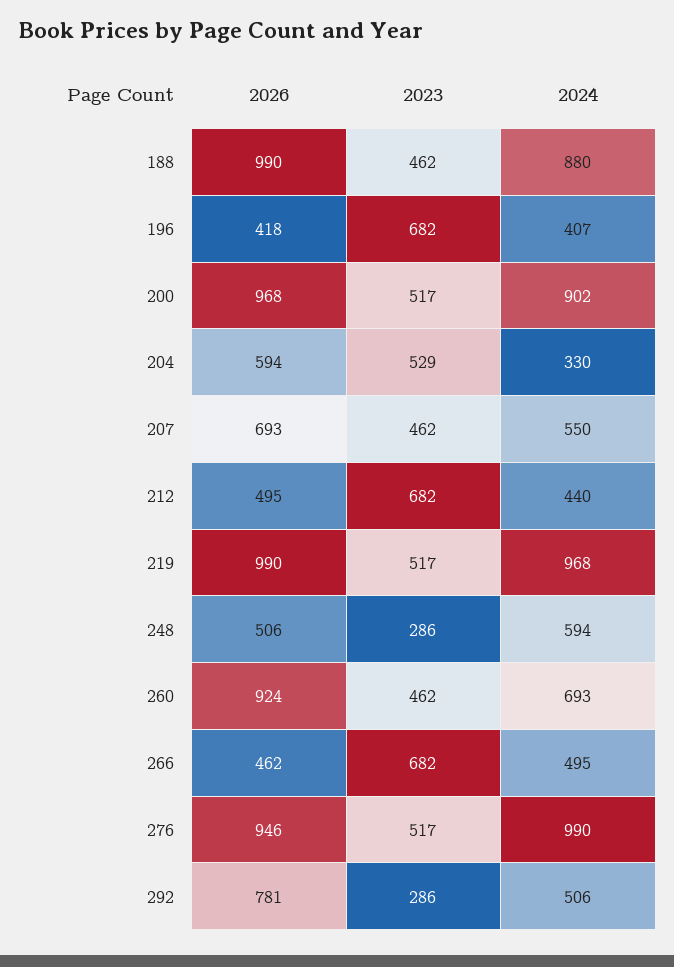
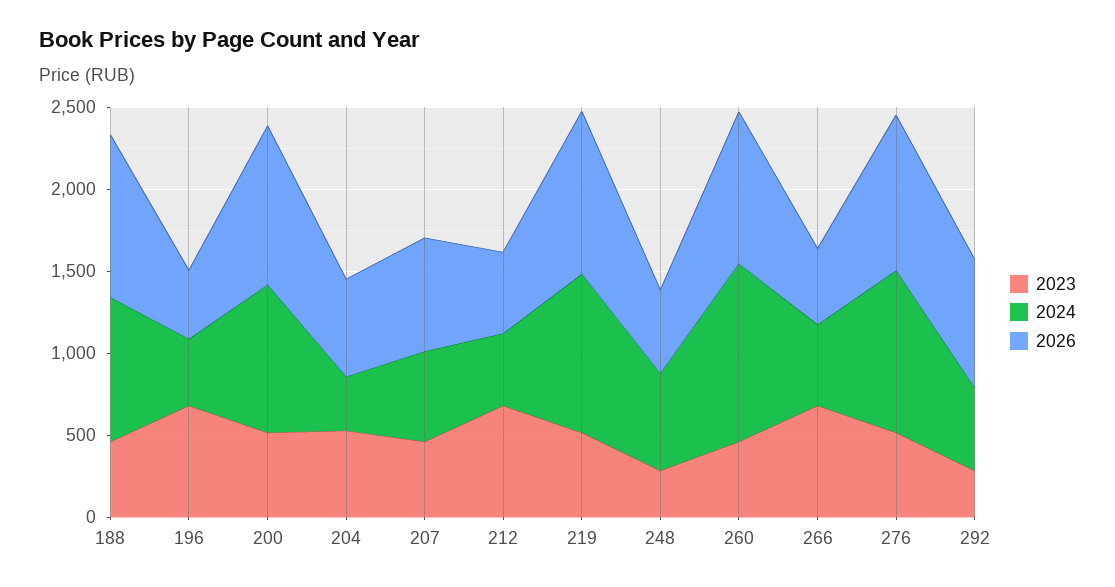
  {
    "2026": {
      "188": 990,
      "196": 418,
      "200": 968,
      "204": 594,
      "207": 693,
      "212": 495,
      "219": 990,
      "248": 506,
      "260": 924,
      "266": 462,
      "276": 946,
      "292": 781
    },
    "2023": {
      "188": 462,
      "196": 682,
      "200": 517,
      "204": 529,
      "207": 462,
      "212": 682,
      "219": 517,
      "248": 286,
      "260": 462,
      "266": 682,
      "276": 517,
      "292": 286
    },
    "2024": {
      "188": 880,
      "196": 407,
      "200": 902,
      "204": 330,
      "207": 550,
      "212": 440,
      "219": 968,
      "248": 594,
-     "260": 693,
+     "260": 1100,
      "266": 495,
      "276": 990,
      "292": 506
    }
  }

